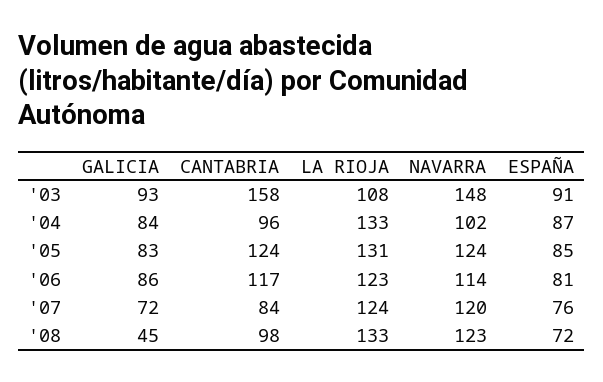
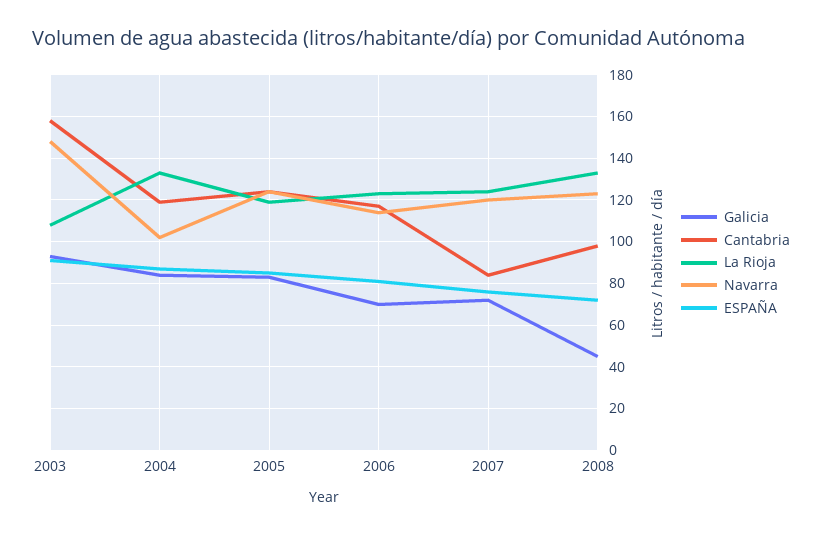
  {
    "GALICIA": {
      "'03": 93,
      "'04": 84,
      "'05": 83,
-     "'06": 86,
+     "'06": 70,
      "'07": 72,
      "'08": 45
    },
    "CANTABRIA": {
      "'03": 158,
-     "'04": 96,
+     "'04": 120,
      "'05": 124,
      "'06": 117,
      "'07": 84,
      "'08": 98
    },
    "LA RIOJA": {
      "'03": 108,
      "'04": 133,
-     "'05": 131,
+     "'05": 120,
      "'06": 123,
      "'07": 124,
      "'08": 133
    },
    "NAVARRA": {
      "'03": 148,
      "'04": 102,
      "'05": 124,
      "'06": 114,
      "'07": 120,
      "'08": 123
    },
    "ESPAÑA": {
      "'03": 91,
      "'04": 87,
      "'05": 85,
      "'06": 81,
      "'07": 76,
      "'08": 72
    }
  }

